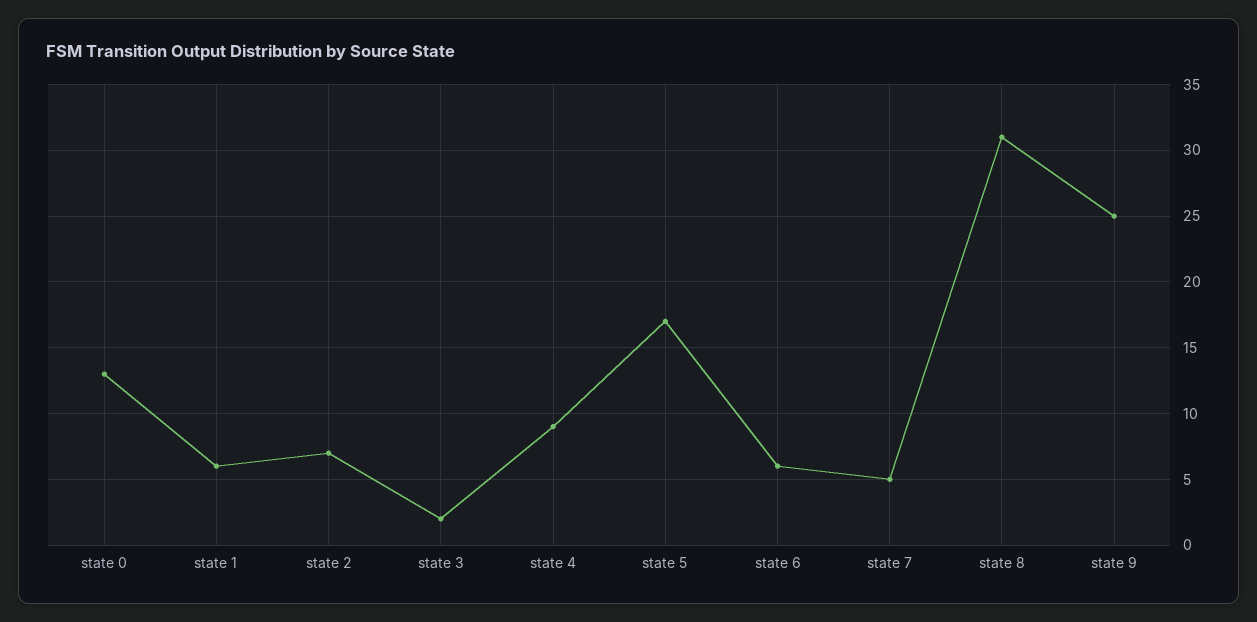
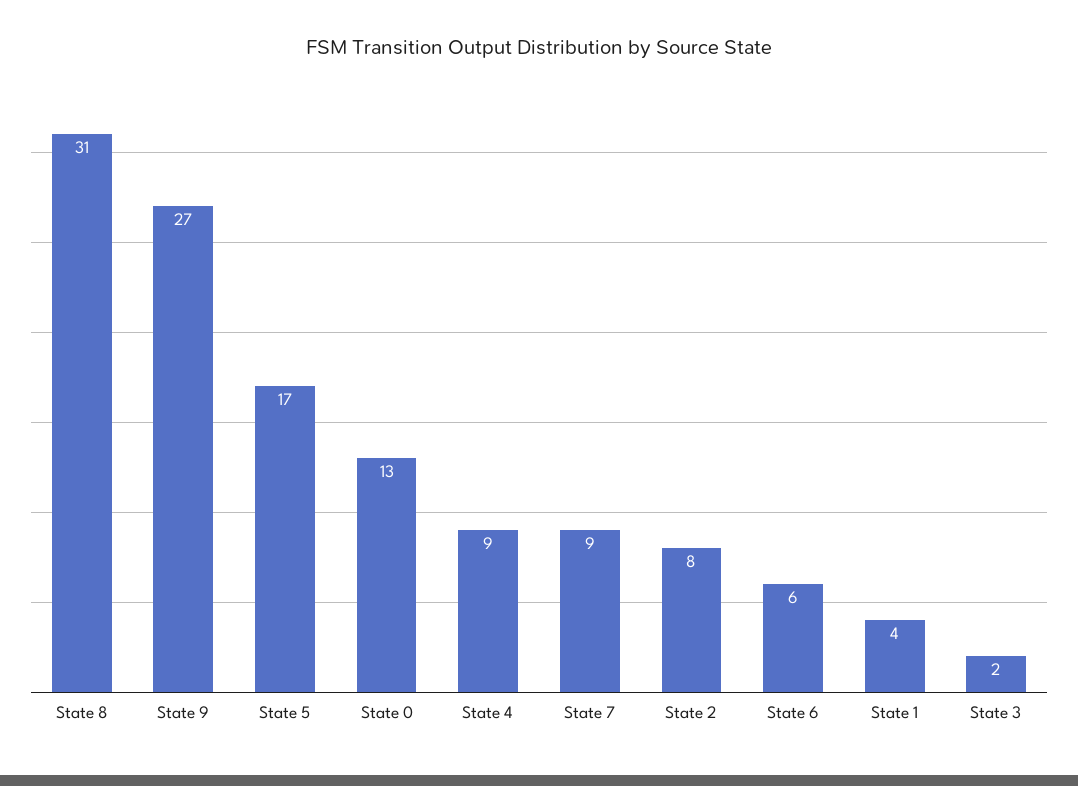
  {
    "state 0": 13,
-   "state 1": 6,
+   "state 1": 4,
-   "state 2": 7,
+   "state 2": 8,
    "state 3": 2,
    "state 4": 9,
    "state 5": 17,
    "state 6": 6,
-   "state 7": 5,
+   "state 7": 9,
    "state 8": 31,
-   "state 9": 25
+   "state 9": 27
  }

